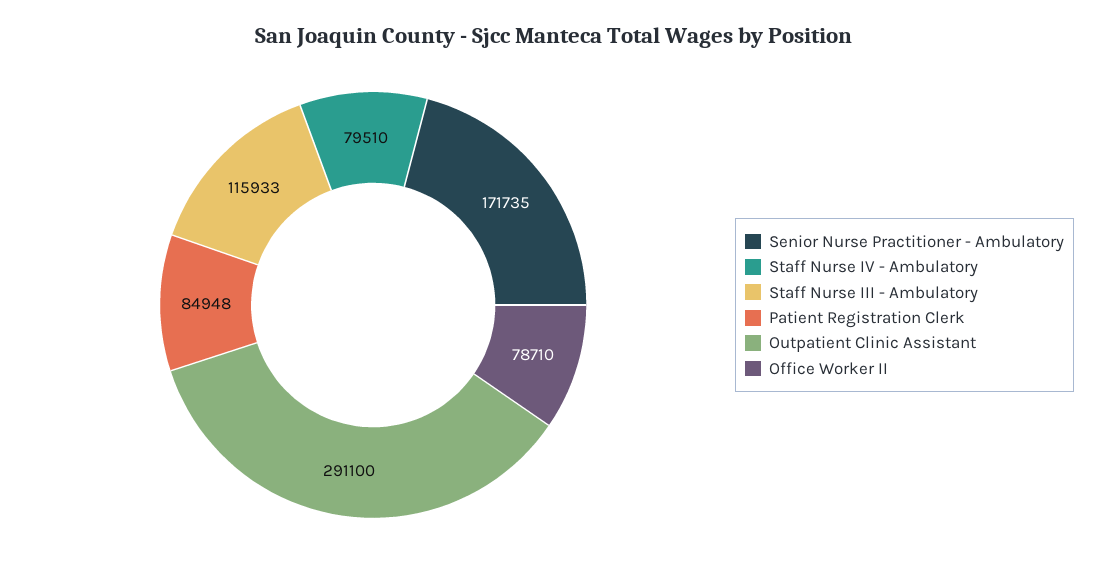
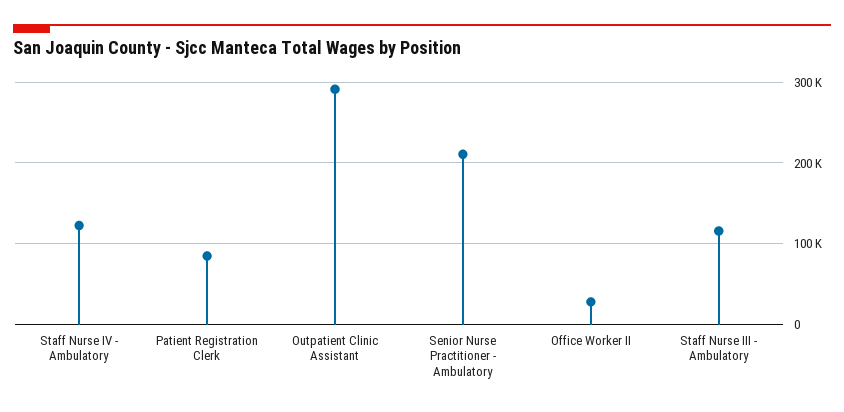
  {
-   "Senior Nurse Practitioner - Ambulatory": 171735,
+   "Senior Nurse Practitioner - Ambulatory": 210000,
-   "Staff Nurse IV - Ambulatory": 79510,
+   "Staff Nurse IV - Ambulatory": 120000,
    "Staff Nurse III - Ambulatory": 115933,
    "Patient Registration Clerk": 84948,
    "Outpatient Clinic Assistant": 291100,
-   "Office Worker II": 78710
+   "Office Worker II": 30000
  }

